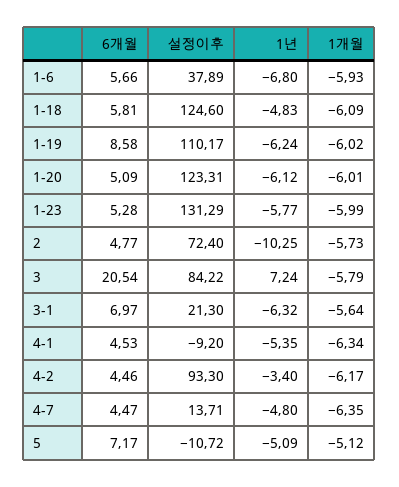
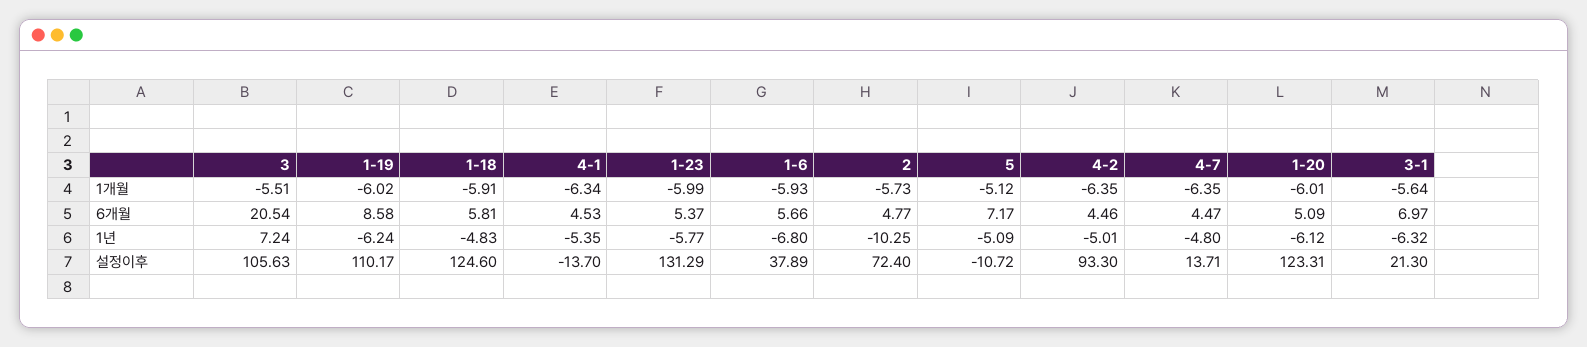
  {
    "6개월": {
      "1-6": 5.66,
      "1-18": 5.81,
      "1-19": 8.58,
      "1-20": 5.09,
-     "1-23": 5.28,
+     "1-23": 5.37,
      "2": 4.77,
      "3": 20.54,
      "3-1": 6.97,
      "4-1": 4.53,
      "4-2": 4.46,
      "4-7": 4.47,
      "5": 7.17
    },
    "설정이후": {
      "1-6": 37.89,
      "1-18": 124.6,
      "1-19": 110.17,
      "1-20": 123.31,
      "1-23": 131.29,
      "2": 72.4,
-     "3": 84.22,
+     "3": 105.63,
      "3-1": 21.3,
-     "4-1": -9.2,
+     "4-1": -13.7,
      "4-2": 93.3,
      "4-7": 13.71,
      "5": -10.72
    },
    "1년": {
      "1-6": -6.8,
      "1-18": -4.83,
      "1-19": -6.24,
      "1-20": -6.12,
      "1-23": -5.77,
      "2": -10.25,
      "3": 7.24,
      "3-1": -6.32,
      "4-1": -5.35,
-     "4-2": -3.4,
+     "4-2": -5.01,
      "4-7": -4.8,
      "5": -5.09
    },
    "1개월": {
      "1-6": -5.93,
-     "1-18": -6.09,
+     "1-18": -5.91,
      "1-19": -6.02,
      "1-20": -6.01,
      "1-23": -5.99,
      "2": -5.73,
-     "3": -5.79,
+     "3": -5.51,
      "3-1": -5.64,
      "4-1": -6.34,
-     "4-2": -6.17,
+     "4-2": -6.35,
      "4-7": -6.35,
      "5": -5.12
    }
  }

